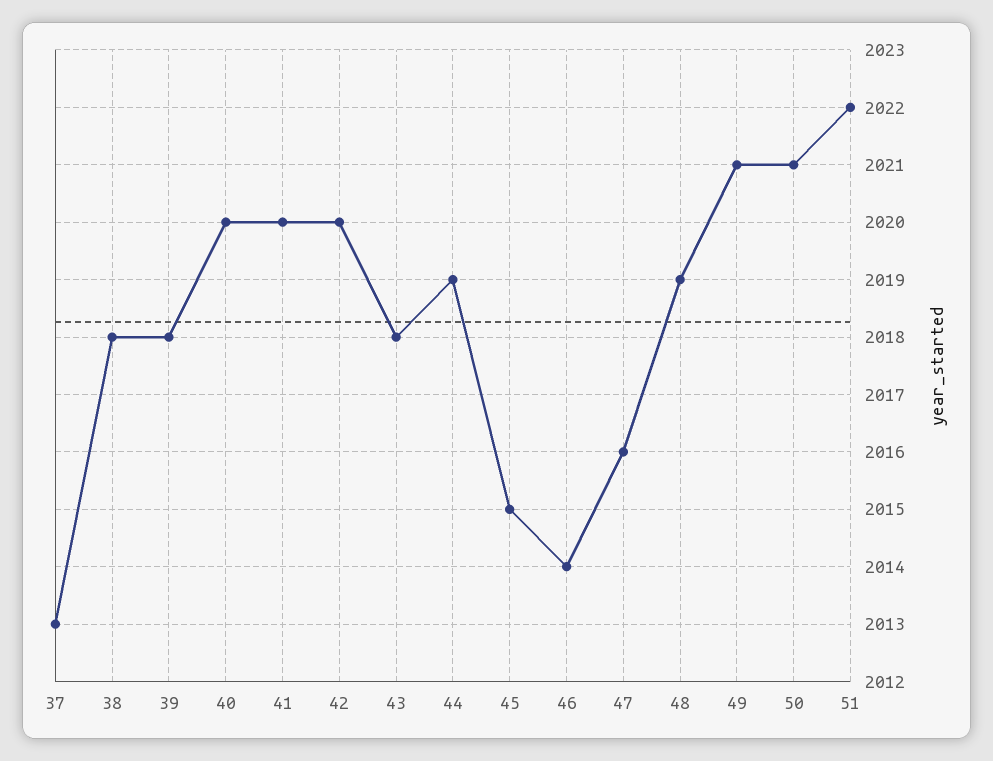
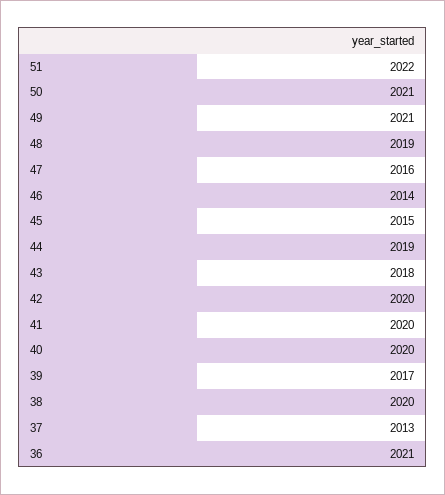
  {
    "37": 2013,
-   "38": 2018,
+   "38": 2020,
-   "39": 2018,
+   "39": 2017,
    "40": 2020,
    "41": 2020,
    "42": 2020,
    "43": 2018,
    "44": 2019,
    "45": 2015,
    "46": 2014,
    "47": 2016,
    "48": 2019,
    "49": 2021,
    "50": 2021,
-   "51": 2022
+   "51": 2022,
+   "36": 2021
  }

